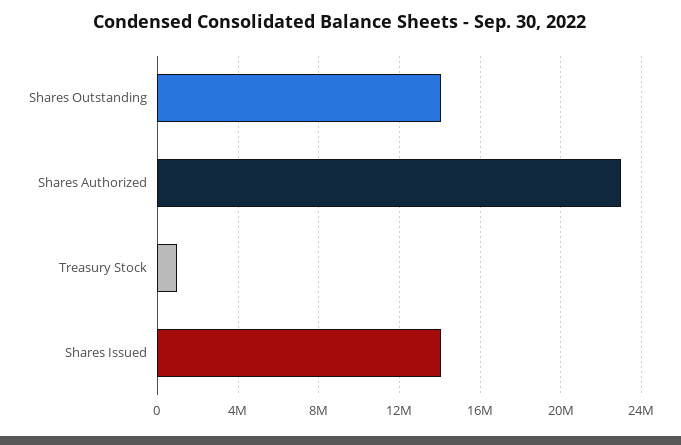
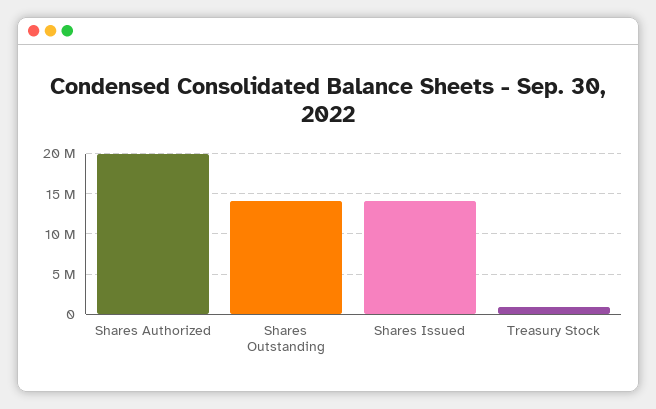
  {
    "Shares Outstanding": 14000000,
-   "Shares Authorized": 23000000,
+   "Shares Authorized": 20000000,
    "Treasury Stock": 1000000,
    "Shares Issued": 14000000
  }

